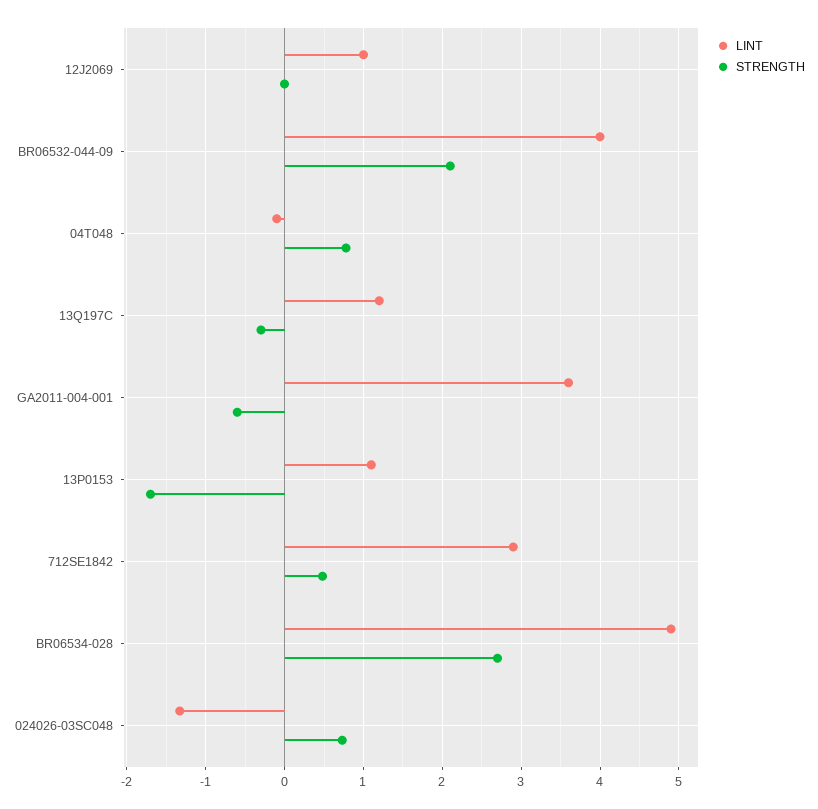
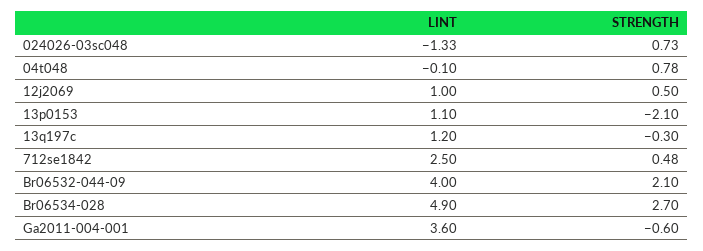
  {
    "LINT": {
      "12J2069": 1,
      "BR06532-044-09": 4,
      "04T048": -0.1,
      "13Q197C": 1.2,
      "GA2011-004-001": 3.6,
      "13P0153": 1.1,
-     "712SE1842": 2.9,
+     "712SE1842": 2.5,
      "BR06534-028": 4.9,
      "024026-03SC048": -1.33
    },
    "STRENGTH": {
-     "12J2069": 0,
+     "12J2069": 0.5,
      "BR06532-044-09": 2.1,
      "04T048": 0.78,
      "13Q197C": -0.3,
      "GA2011-004-001": -0.6,
-     "13P0153": -1.7,
+     "13P0153": -2.1,
      "712SE1842": 0.48,
      "BR06534-028": 2.7,
      "024026-03SC048": 0.73
    }
  }

